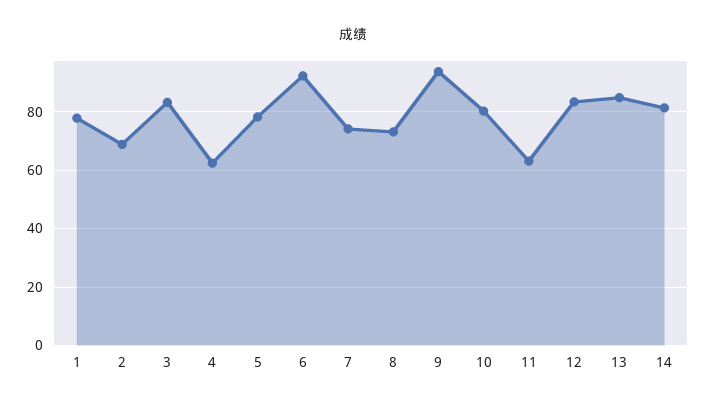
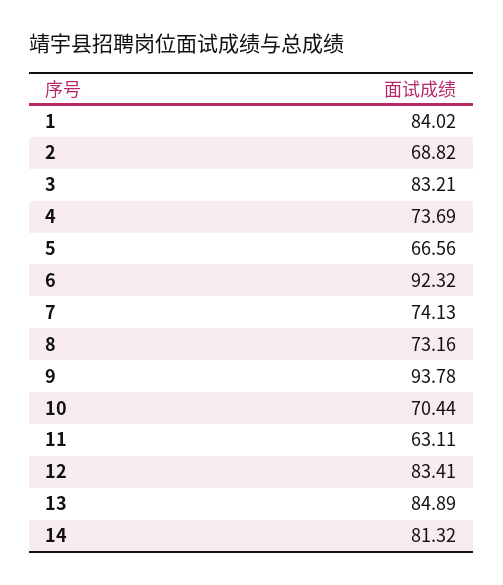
  {
-   "1": 77.5,
+   "1": 84.02,
    "2": 68.82,
    "3": 83.21,
-   "4": 62.5,
+   "4": 73.69,
-   "5": 77.5,
+   "5": 66.56,
    "6": 92.32,
    "7": 74.13,
    "8": 73.16,
    "9": 93.78,
-   "10": 80,
+   "10": 70.44,
    "11": 63.11,
    "12": 83.41,
    "13": 84.89,
    "14": 81.32
  }

